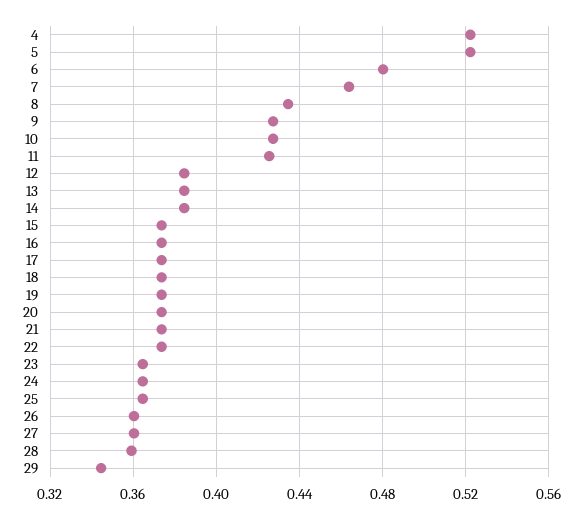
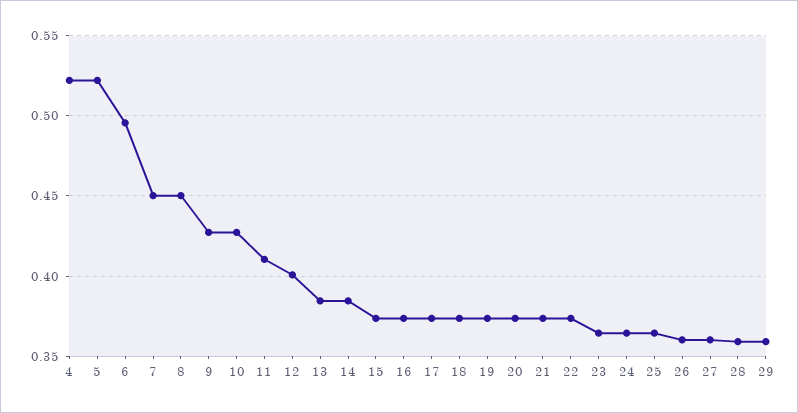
  {
    "4": 0.52,
    "5": 0.52,
-   "6": 0.48,
+   "6": 0.495,
-   "7": 0.465,
+   "7": 0.45,
-   "8": 0.435,
+   "8": 0.45,
    "9": 0.425,
    "10": 0.425,
-   "11": 0.425,
+   "11": 0.41,
-   "12": 0.385,
+   "12": 0.4,
    "13": 0.385,
    "14": 0.385,
    "15": 0.375,
    "16": 0.375,
    "17": 0.375,
    "18": 0.375,
    "19": 0.375,
    "20": 0.375,
    "21": 0.375,
    "22": 0.375,
    "23": 0.365,
    "24": 0.365,
    "25": 0.365,
    "26": 0.36,
    "27": 0.36,
    "28": 0.36,
-   "29": 0.345
+   "29": 0.36
  }

